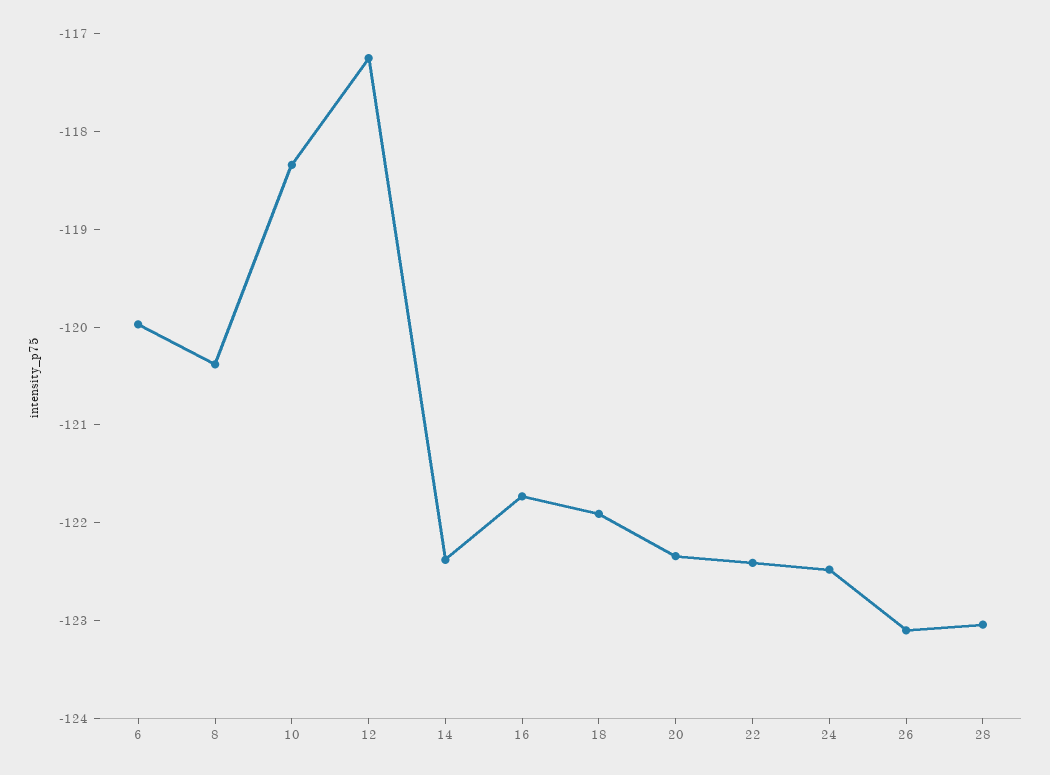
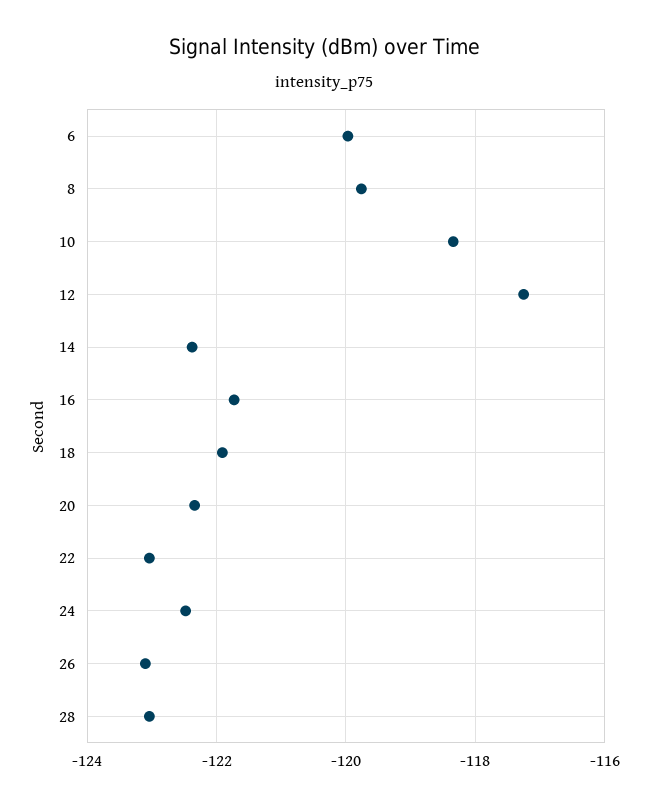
  {
    "6": -120,
-   "8": -120.4,
+   "8": -119.8,
    "10": -118.4,
    "12": -117.2,
    "14": -122.4,
    "16": -121.8,
    "18": -122,
    "20": -122.4,
-   "22": -122.4,
+   "22": -123,
    "24": -122.4,
    "26": -123.2,
    "28": -123
  }

